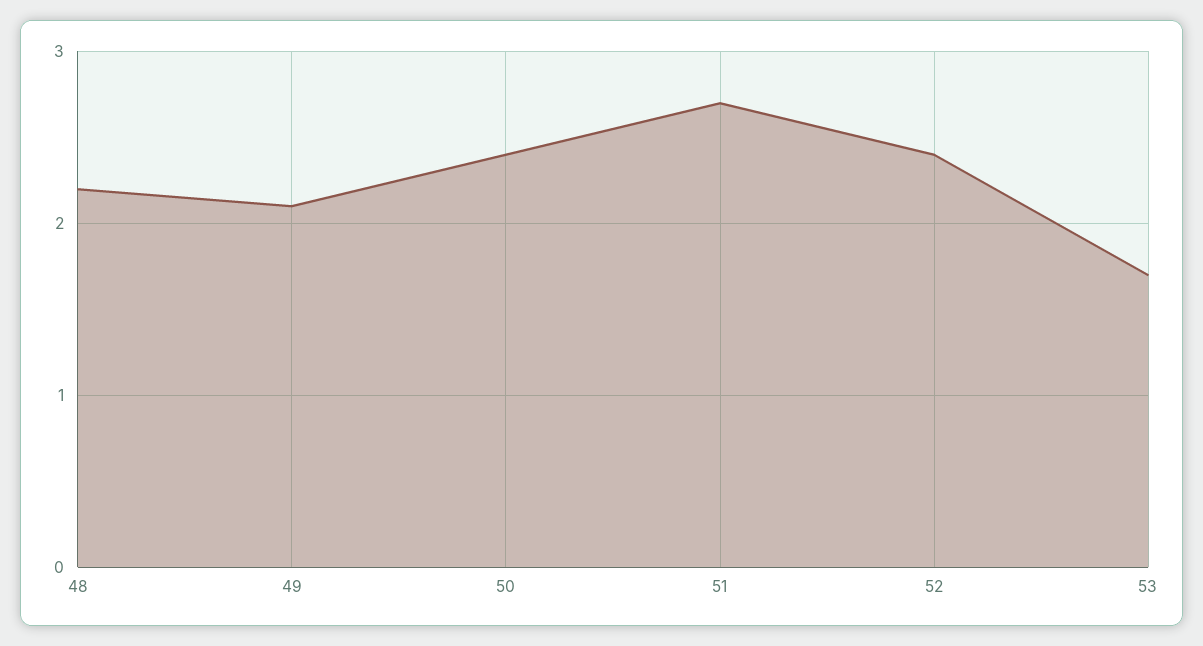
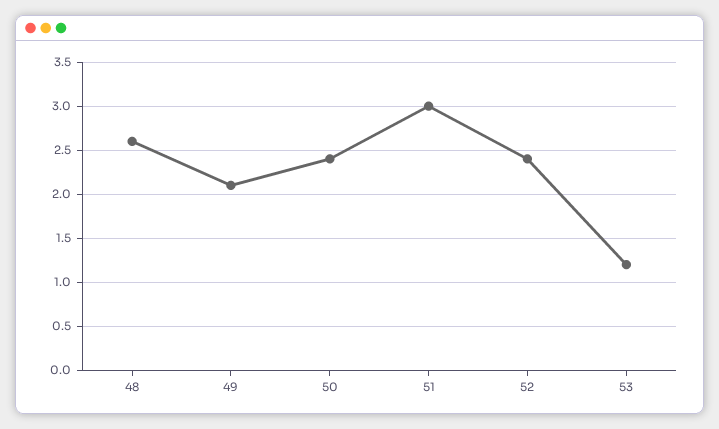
  {
-   "48": 2.2,
+   "48": 2.6,
    "49": 2.1,
    "50": 2.4,
-   "51": 2.7,
+   "51": 3,
    "52": 2.4,
-   "53": 1.7
+   "53": 1.2
  }

